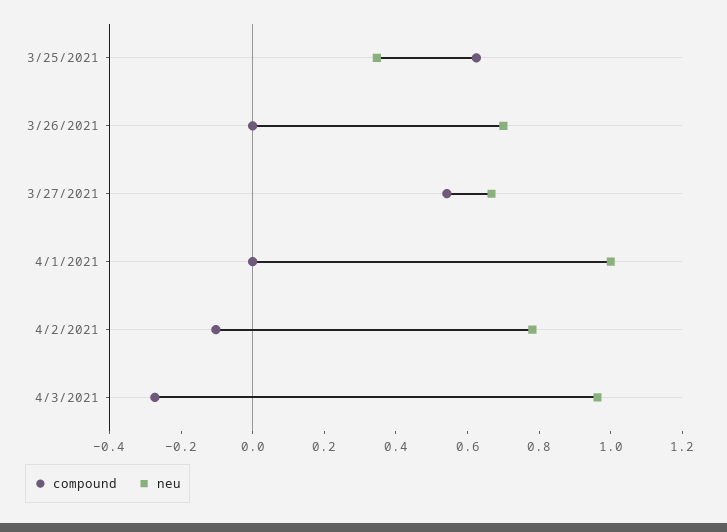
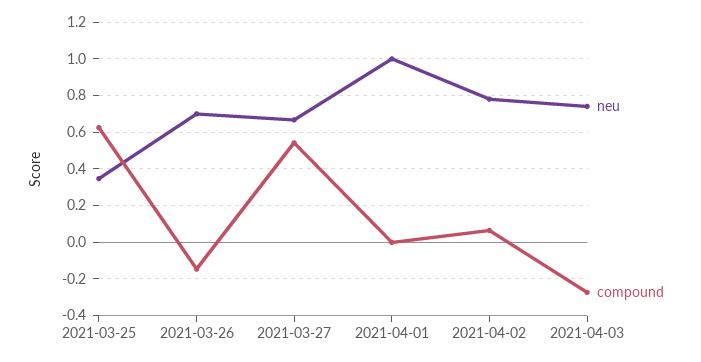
  {
    "compound": {
      "3/25/2021": 0.6,
-     "3/26/2021": 0,
+     "3/26/2021": -0.15,
      "3/27/2021": 0.55,
      "4/1/2021": 0,
-     "4/2/2021": -0.1,
+     "4/2/2021": 0.05,
      "4/3/2021": -0.25
    },
    "neu": {
      "3/25/2021": 0.35,
      "3/26/2021": 0.7,
      "3/27/2021": 0.65,
      "4/1/2021": 1,
      "4/2/2021": 0.8,
-     "4/3/2021": 0.95
+     "4/3/2021": 0.75
    }
  }

